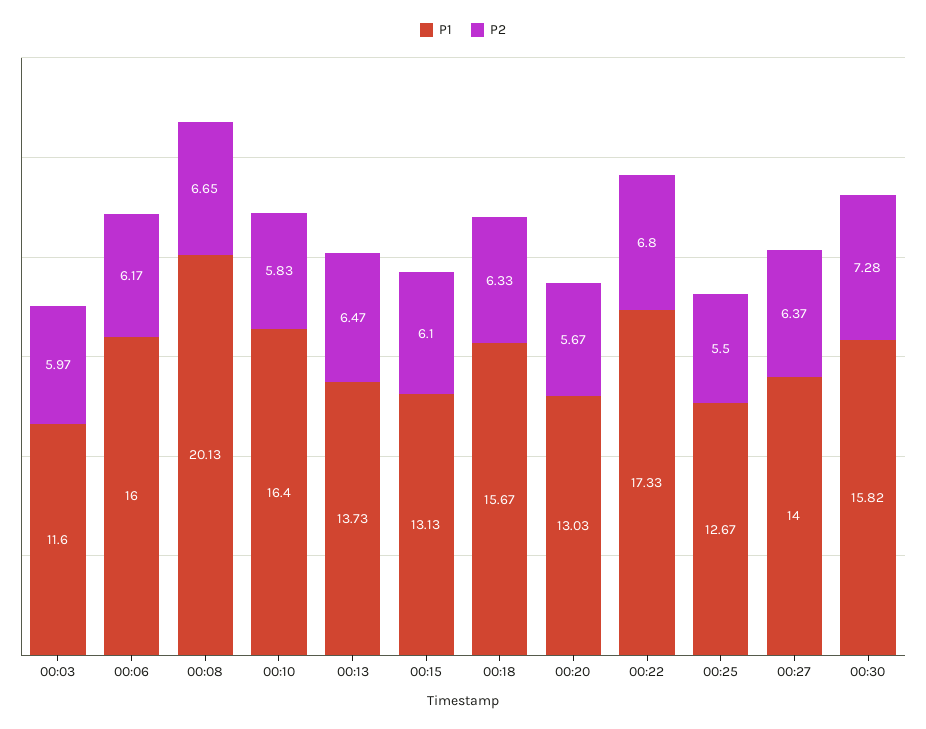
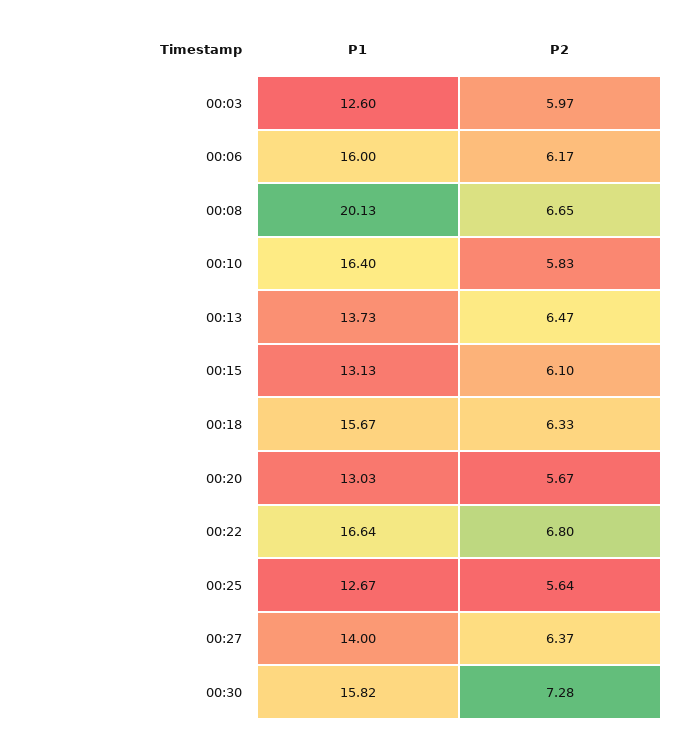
  {
    "P1": {
-     "00:03": 11.6,
+     "00:03": 12.6,
      "00:06": 16,
      "00:08": 20.13,
      "00:10": 16.4,
      "00:13": 13.73,
      "00:15": 13.13,
      "00:18": 15.67,
      "00:20": 13.03,
-     "00:22": 17.33,
+     "00:22": 16.64,
      "00:25": 12.67,
      "00:27": 14,
      "00:30": 15.82
    },
    "P2": {
      "00:03": 5.97,
      "00:06": 6.17,
      "00:08": 6.65,
      "00:10": 5.83,
      "00:13": 6.47,
      "00:15": 6.1,
      "00:18": 6.33,
      "00:20": 5.67,
      "00:22": 6.8,
-     "00:25": 5.5,
+     "00:25": 5.64,
      "00:27": 6.37,
      "00:30": 7.28
    }
  }

